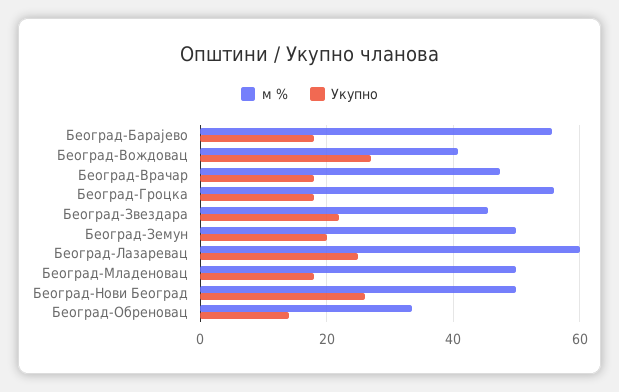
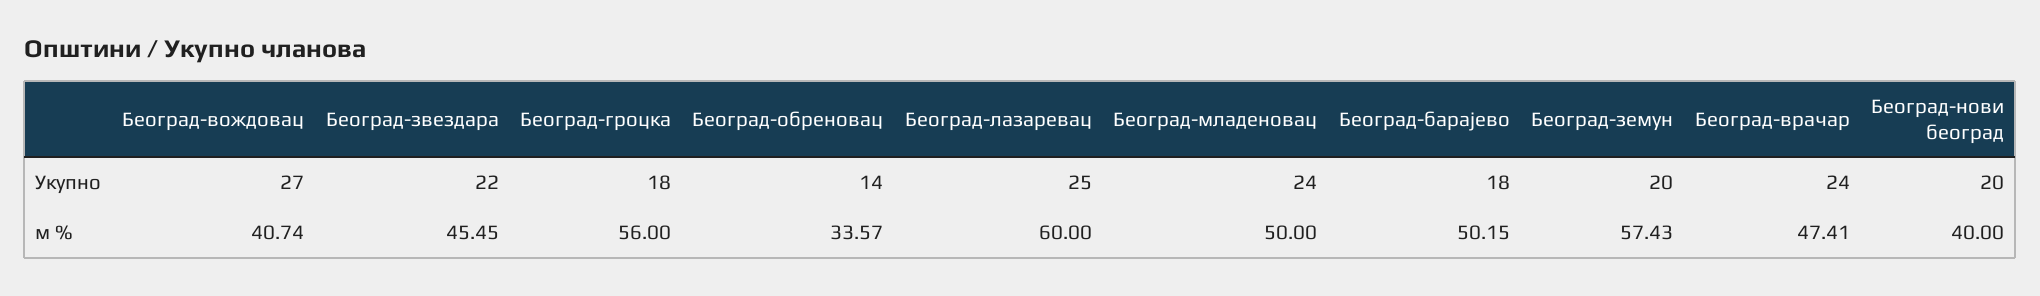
  {
    "м %": {
-     "Београд-Барајево": 56,
+     "Београд-Барајево": 50.15,
      "Београд-Вождовац": 40.74,
      "Београд-Врачар": 47.41,
      "Београд-Гроцка": 56,
      "Београд-Звездара": 45.45,
-     "Београд-Земун": 50,
+     "Београд-Земун": 57.43,
      "Београд-Лазаревац": 60,
      "Београд-Младеновац": 50,
-     "Београд-Нови Београд": 50,
+     "Београд-Нови Београд": 40,
      "Београд-Обреновац": 33.57
    },
    "Укупно": {
      "Београд-Барајево": 18,
      "Београд-Вождовац": 27,
-     "Београд-Врачар": 18,
+     "Београд-Врачар": 24,
      "Београд-Гроцка": 18,
      "Београд-Звездара": 22,
      "Београд-Земун": 20,
      "Београд-Лазаревац": 25,
-     "Београд-Младеновац": 18,
+     "Београд-Младеновац": 24,
-     "Београд-Нови Београд": 26,
+     "Београд-Нови Београд": 20,
      "Београд-Обреновац": 14
    }
  }

